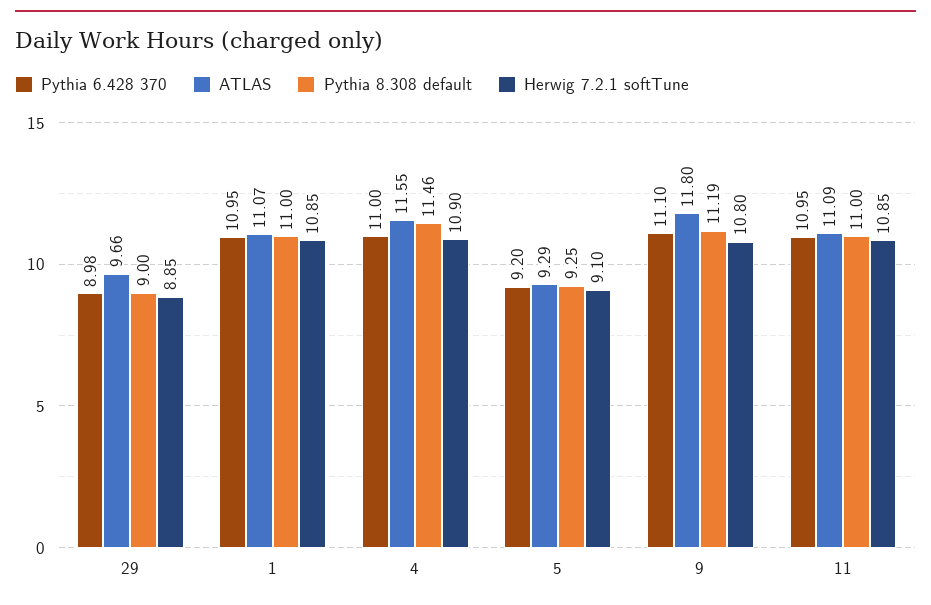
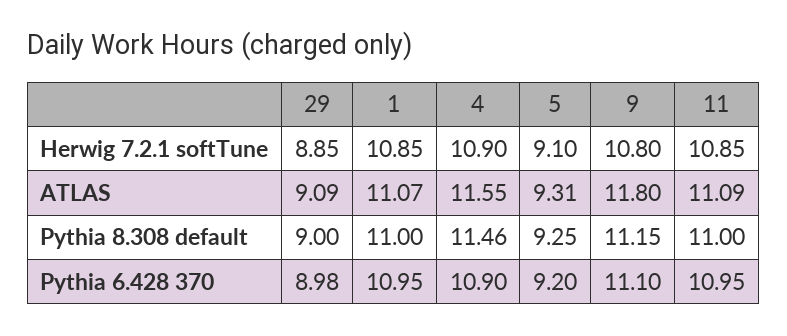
  {
    "Pythia 6.428 370": {
      "29": 8.98,
      "1": 10.95,
-     "4": 11,
+     "4": 10.9,
      "5": 9.2,
      "9": 11.1,
      "11": 10.95
    },
    "ATLAS": {
-     "29": 9.66,
+     "29": 9.09,
      "1": 11.07,
      "4": 11.55,
-     "5": 9.29,
+     "5": 9.31,
      "9": 11.8,
      "11": 11.09
    },
    "Pythia 8.308 default": {
      "29": 9,
      "1": 11,
      "4": 11.46,
      "5": 9.25,
-     "9": 11.19,
+     "9": 11.15,
      "11": 11
    },
    "Herwig 7.2.1 softTune": {
      "29": 8.85,
      "1": 10.85,
      "4": 10.9,
      "5": 9.1,
      "9": 10.8,
      "11": 10.85
    }
  }

